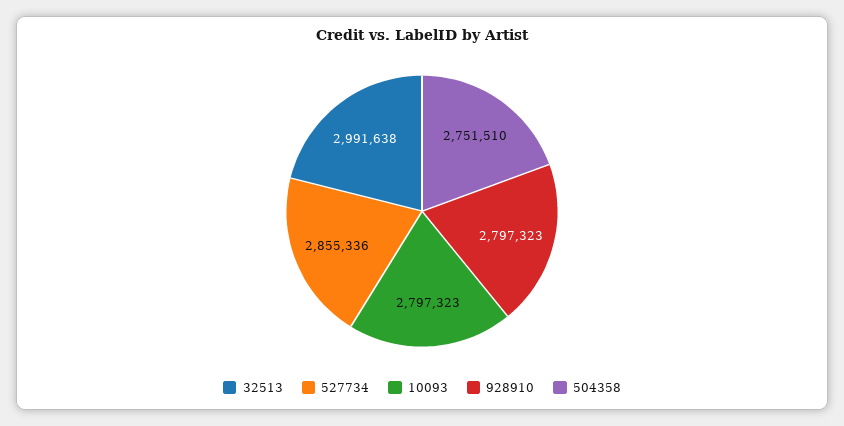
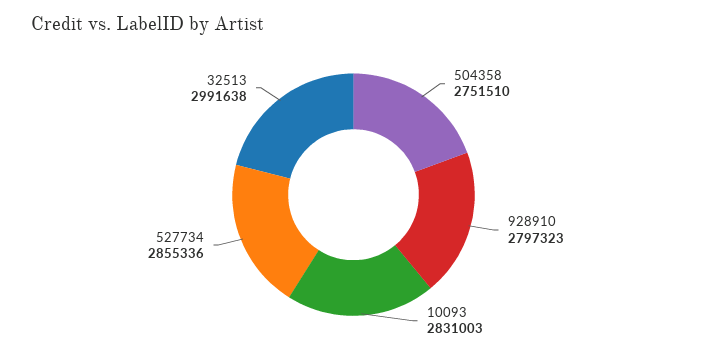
  {
    "32513": 2991638,
    "527734": 2855336,
-   "10093": 2797323,
+   "10093": 2831003,
    "928910": 2797323,
    "504358": 2751510
  }

